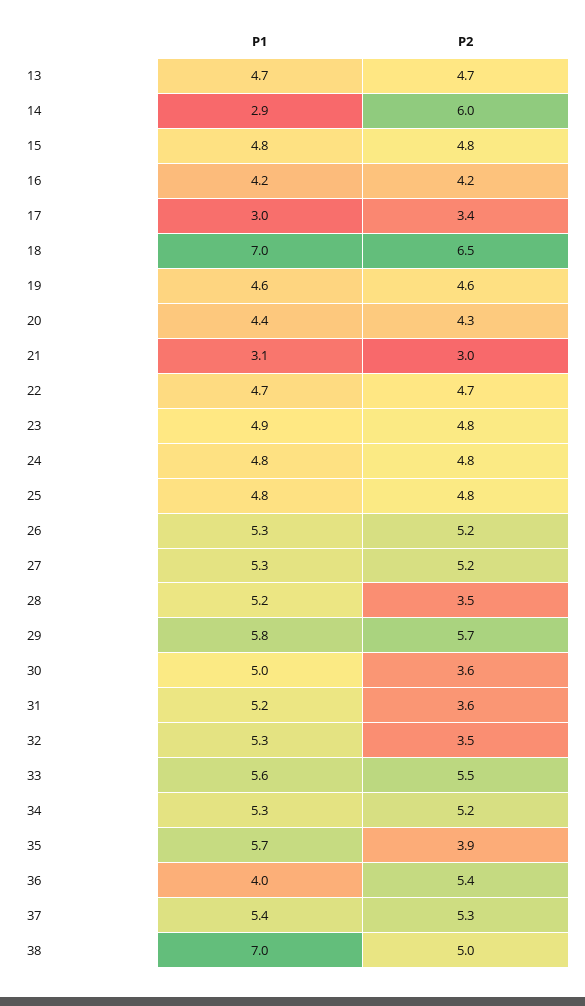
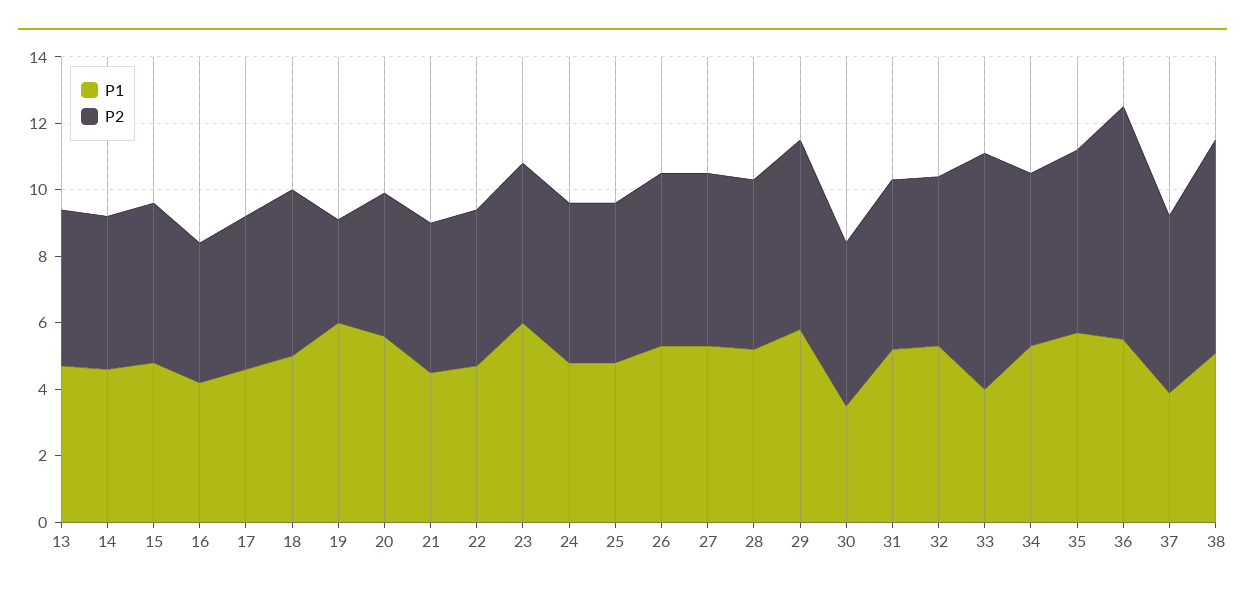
  {
    "P1": {
      "13": 4.7,
-     "14": 2.9,
+     "14": 4.5,
      "15": 4.8,
      "16": 4.2,
-     "17": 3,
+     "17": 4.5,
-     "18": 7,
+     "18": 5,
-     "19": 4.6,
+     "19": 6,
-     "20": 4.4,
+     "20": 5.5,
-     "21": 3.1,
+     "21": 4.5,
      "22": 4.7,
-     "23": 4.9,
+     "23": 6,
      "24": 4.8,
      "25": 4.8,
      "26": 5.3,
      "27": 5.3,
      "28": 5.2,
      "29": 5.8,
-     "30": 5,
+     "30": 3.5,
      "31": 5.2,
      "32": 5.3,
-     "33": 5.6,
+     "33": 4,
      "34": 5.3,
      "35": 5.7,
-     "36": 4,
+     "36": 5.5,
-     "37": 5.4,
+     "37": 4,
-     "38": 7
+     "38": 5
    },
    "P2": {
      "13": 4.7,
-     "14": 6,
+     "14": 4.5,
      "15": 4.8,
      "16": 4.2,
-     "17": 3.4,
+     "17": 4.5,
-     "18": 6.5,
+     "18": 5,
-     "19": 4.6,
+     "19": 3,
      "20": 4.3,
-     "21": 3,
+     "21": 4.5,
      "22": 4.7,
      "23": 4.8,
      "24": 4.8,
      "25": 4.8,
      "26": 5.2,
      "27": 5.2,
-     "28": 3.5,
+     "28": 5,
      "29": 5.7,
-     "30": 3.6,
+     "30": 5,
-     "31": 3.6,
+     "31": 5,
-     "32": 3.5,
+     "32": 5,
-     "33": 5.5,
+     "33": 7,
      "34": 5.2,
-     "35": 3.9,
+     "35": 5.5,
-     "36": 5.4,
+     "36": 7,
      "37": 5.3,
-     "38": 5
+     "38": 6.5
    }
  }

